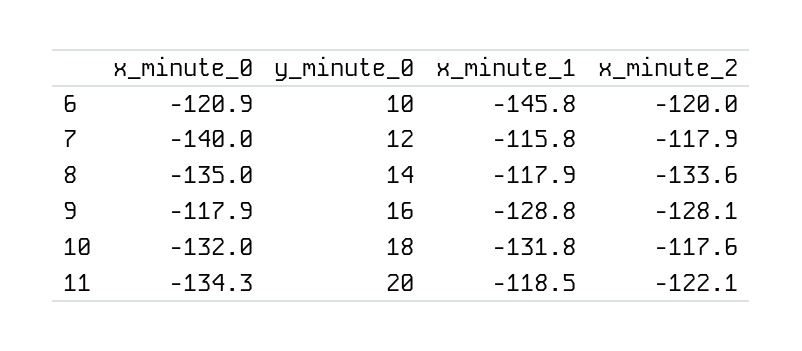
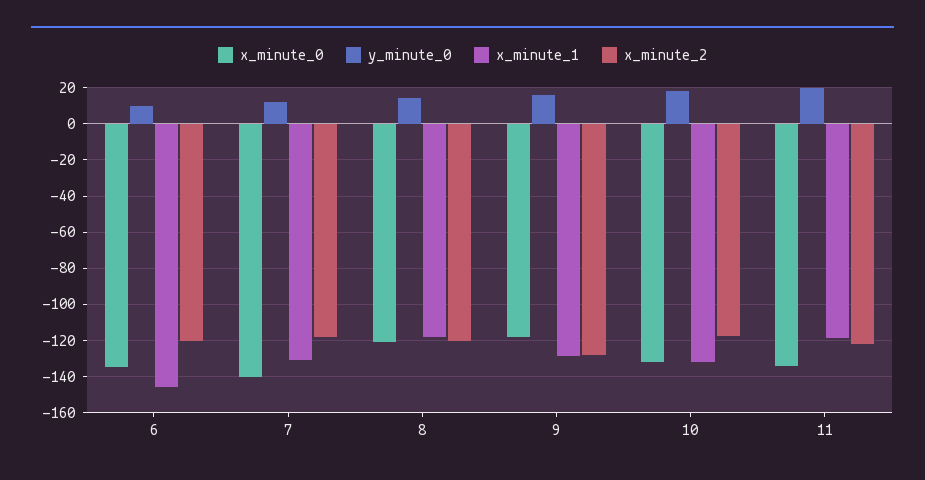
  {
    "x_minute_0": {
-     "6": -120.9,
+     "6": -135,
      "7": -140,
-     "8": -135,
+     "8": -120,
      "9": -117.9,
      "10": -132,
      "11": -134.3
    },
    "y_minute_0": {
      "6": 10,
      "7": 12,
      "8": 14,
      "9": 16,
      "10": 18,
      "11": 20
    },
    "x_minute_1": {
      "6": -145.8,
-     "7": -115.8,
+     "7": -130,
      "8": -117.9,
      "9": -128.8,
      "10": -131.8,
      "11": -118.5
    },
    "x_minute_2": {
      "6": -120,
      "7": -117.9,
-     "8": -133.6,
+     "8": -120,
      "9": -128.1,
      "10": -117.6,
      "11": -122.1
    }
  }

